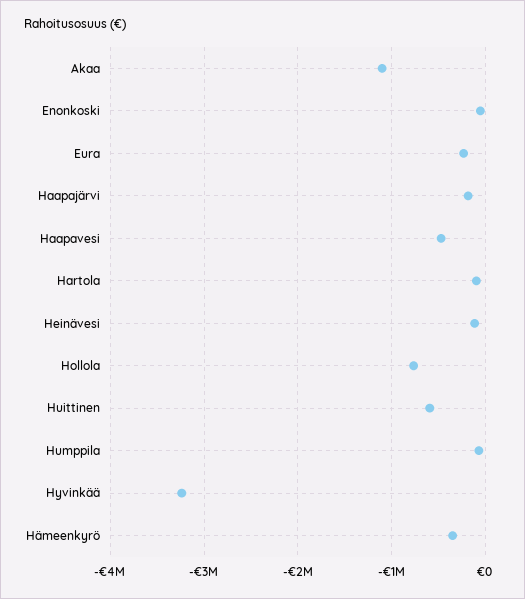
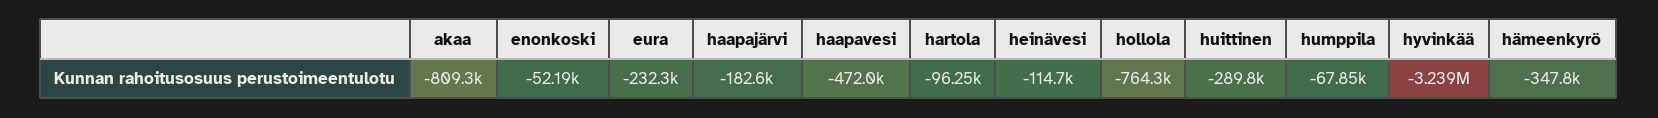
  {
-   "Akaa": -1100000,
+   "Akaa": -809300,
    "Enonkoski": -52190,
    "Eura": -232300,
    "Haapajärvi": -182600,
    "Haapavesi": -472000,
    "Hartola": -96250,
    "Heinävesi": -114700,
    "Hollola": -764300,
-   "Huittinen": -600000,
+   "Huittinen": -289800,
    "Humppila": -67850,
    "Hyvinkää": -3239000,
    "Hämeenkyrö": -347800
  }

